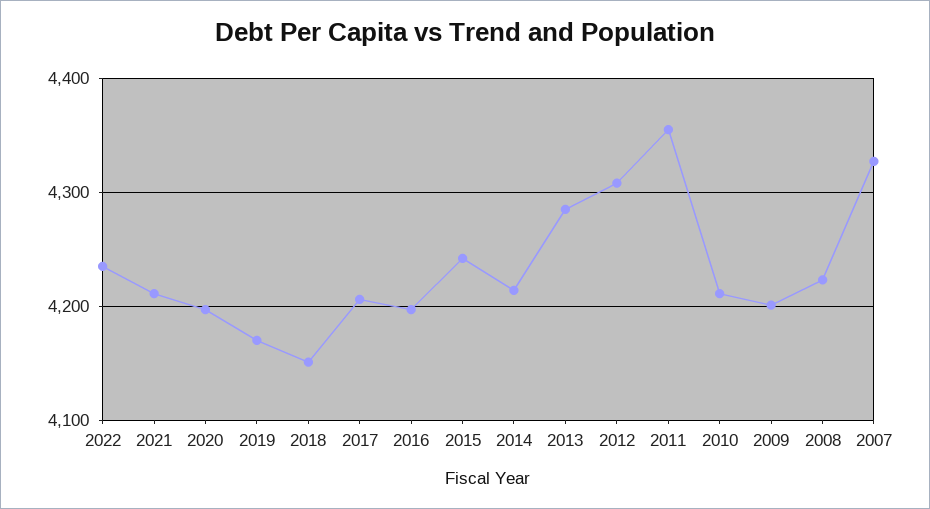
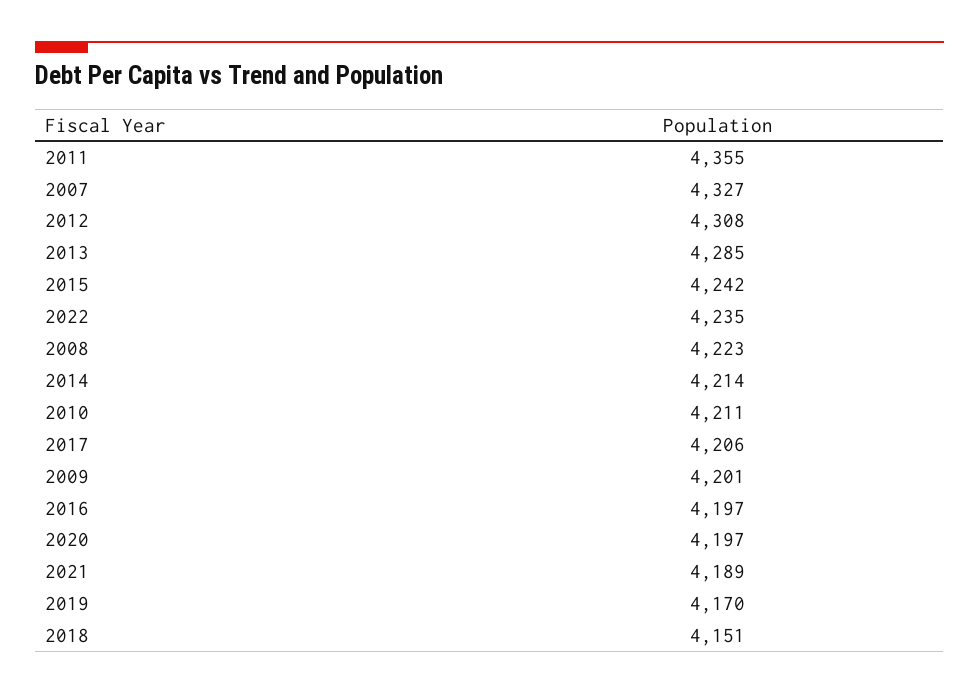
  {
    "2022": 4235,
-   "2021": 4210,
+   "2021": 4189,
    "2020": 4197,
    "2019": 4170,
    "2018": 4151,
    "2017": 4206,
    "2016": 4197,
    "2015": 4242,
    "2014": 4214,
    "2013": 4285,
    "2012": 4308,
    "2011": 4355,
    "2010": 4211,
    "2009": 4201,
    "2008": 4223,
    "2007": 4327
  }

